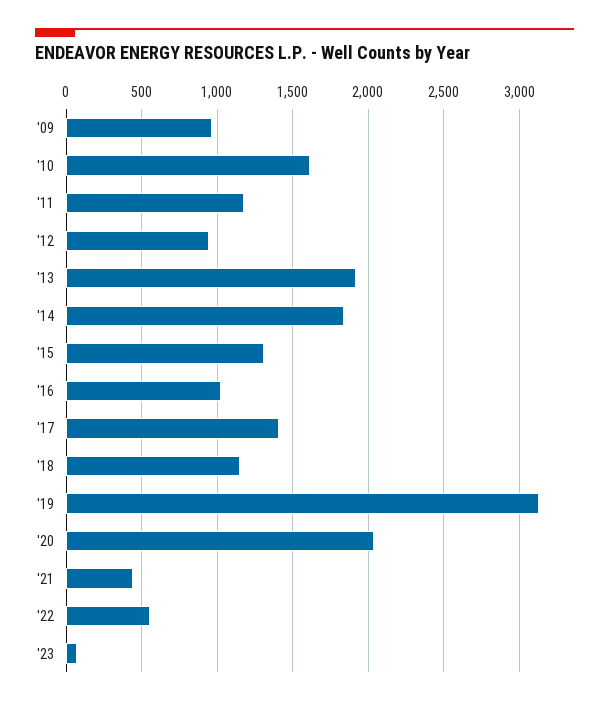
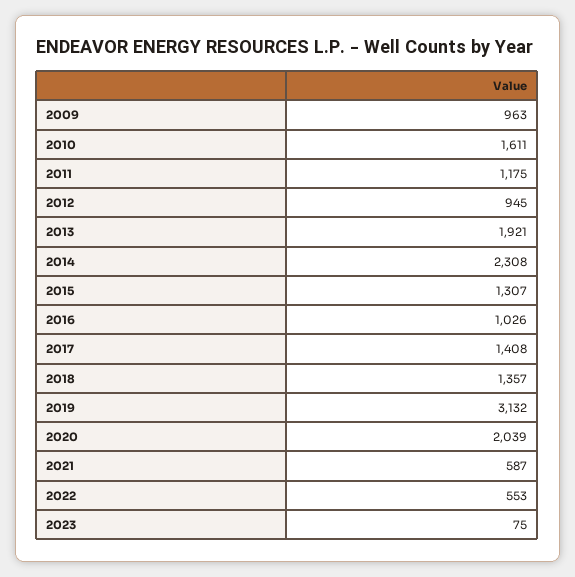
  {
    "'09": 963,
    "'10": 1611,
    "'11": 1175,
    "'12": 945,
    "'13": 1921,
-   "'14": 1850,
+   "'14": 2308,
    "'15": 1307,
    "'16": 1026,
    "'17": 1408,
-   "'18": 1150,
+   "'18": 1357,
    "'19": 3132,
    "'20": 2039,
-   "'21": 450,
+   "'21": 587,
    "'22": 553,
    "'23": 75
  }

